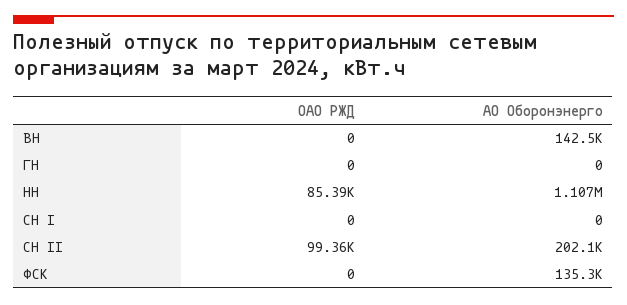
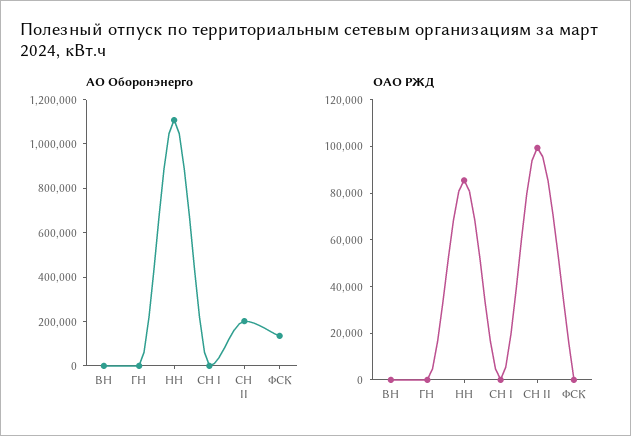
  {
    "ОАО РЖД": {
      "ВН": 0,
      "ГН": 0,
      "НН": 85390,
      "СН I": 0,
      "СН II": 99360,
      "ФСК": 0
    },
    "АО Оборонэнерго": {
-     "ВН": 142500,
+     "ВН": 0,
      "ГН": 0,
      "НН": 1107000,
      "СН I": 0,
      "СН II": 202100,
      "ФСК": 135300
    }
  }

